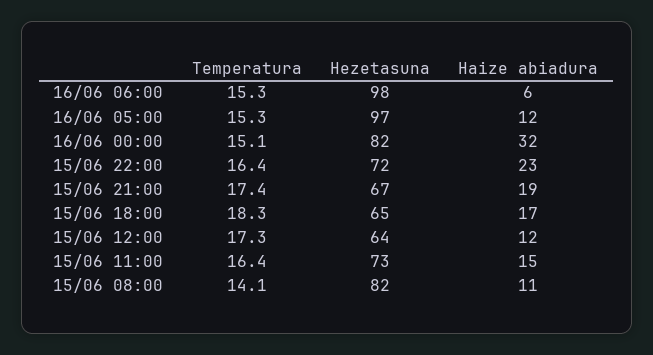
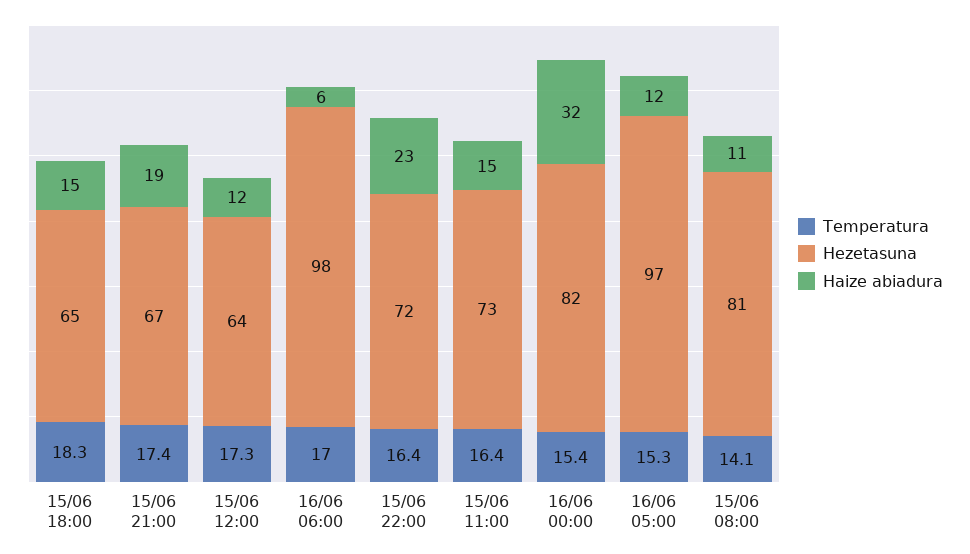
  {
    "Temperatura": {
-     "16/06 06:00": 15.3,
+     "16/06 06:00": 17,
      "16/06 05:00": 15.3,
-     "16/06 00:00": 15.1,
+     "16/06 00:00": 15.4,
      "15/06 22:00": 16.4,
      "15/06 21:00": 17.4,
      "15/06 18:00": 18.3,
      "15/06 12:00": 17.3,
      "15/06 11:00": 16.4,
      "15/06 08:00": 14.1
    },
    "Hezetasuna": {
      "16/06 06:00": 98,
      "16/06 05:00": 97,
      "16/06 00:00": 82,
      "15/06 22:00": 72,
      "15/06 21:00": 67,
      "15/06 18:00": 65,
      "15/06 12:00": 64,
      "15/06 11:00": 73,
-     "15/06 08:00": 82
+     "15/06 08:00": 81
    },
    "Haize abiadura": {
      "16/06 06:00": 6,
      "16/06 05:00": 12,
      "16/06 00:00": 32,
      "15/06 22:00": 23,
      "15/06 21:00": 19,
-     "15/06 18:00": 17,
+     "15/06 18:00": 15,
      "15/06 12:00": 12,
      "15/06 11:00": 15,
      "15/06 08:00": 11
    }
  }

